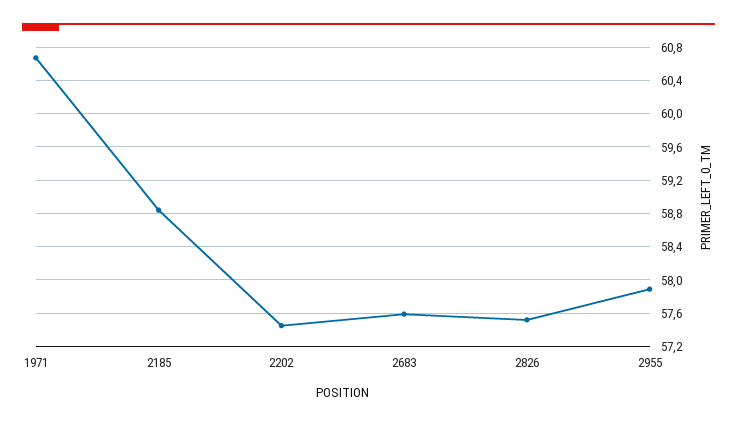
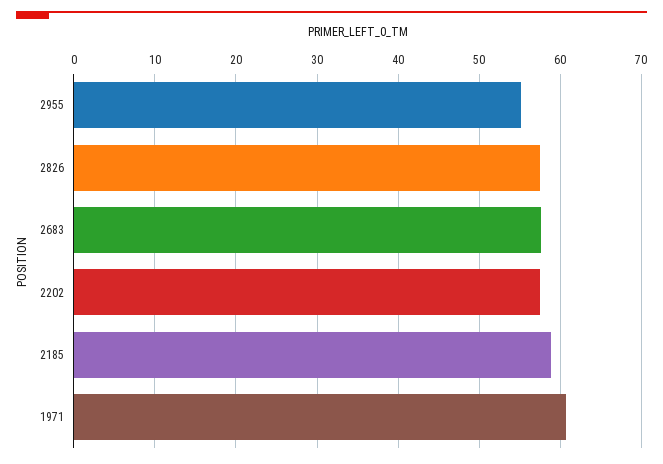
  {
    "1971": 60.7,
    "2185": 58.8,
    "2202": 57.5,
    "2683": 57.6,
    "2826": 57.5,
-   "2955": 57.9
+   "2955": 55
  }

